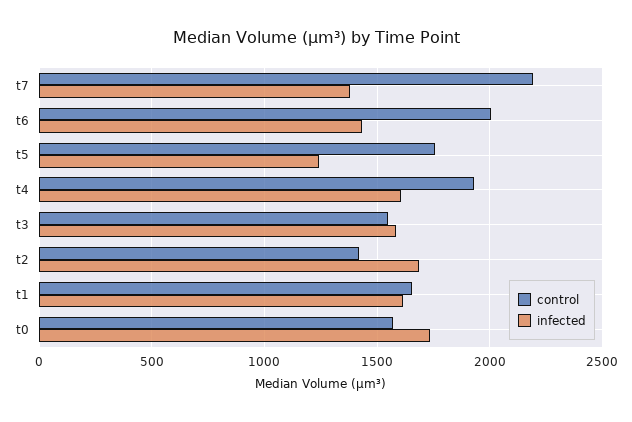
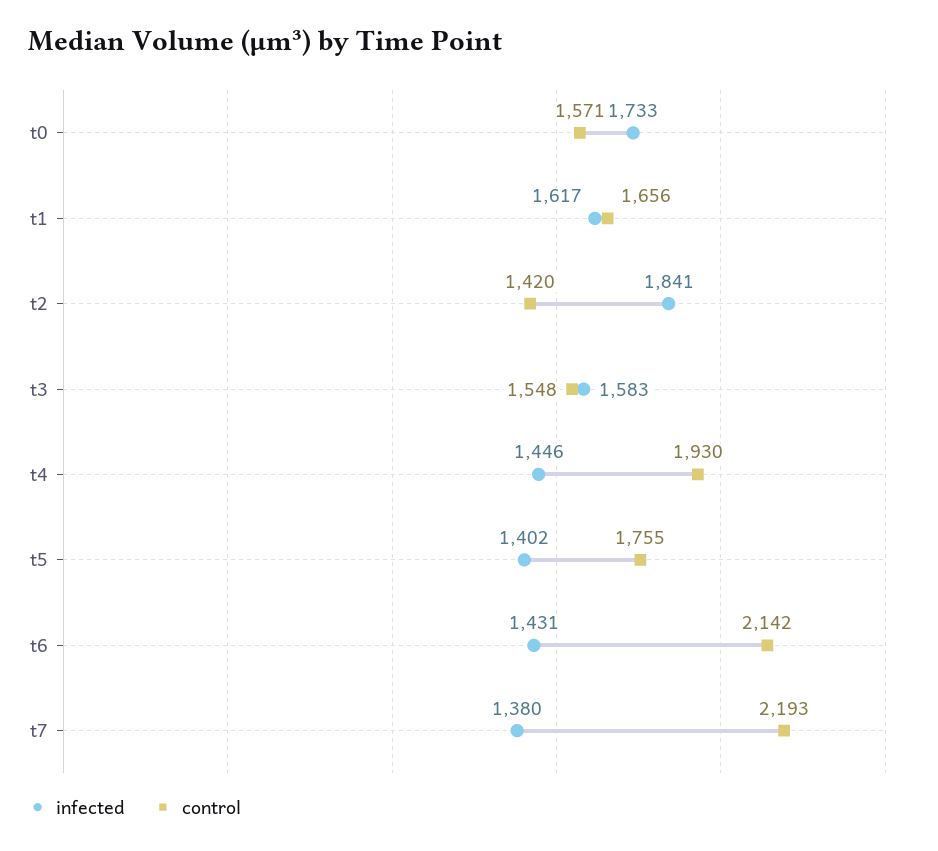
  {
    "control": {
      "t7": 2193,
-     "t6": 2000,
+     "t6": 2142,
      "t5": 1755,
      "t4": 1930,
      "t3": 1548,
      "t2": 1420,
      "t1": 1656,
      "t0": 1571
    },
    "infected": {
      "t7": 1380,
      "t6": 1431,
-     "t5": 1250,
+     "t5": 1402,
-     "t4": 1600,
+     "t4": 1446,
      "t3": 1583,
-     "t2": 1700,
+     "t2": 1841,
      "t1": 1617,
      "t0": 1733
    }
  }

